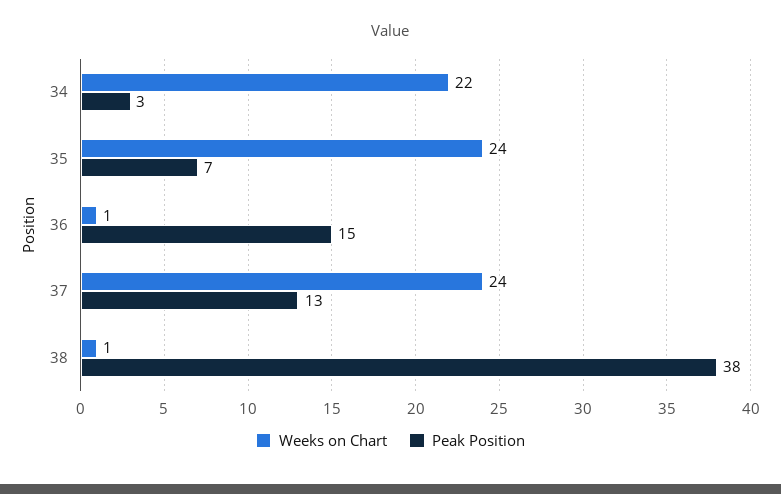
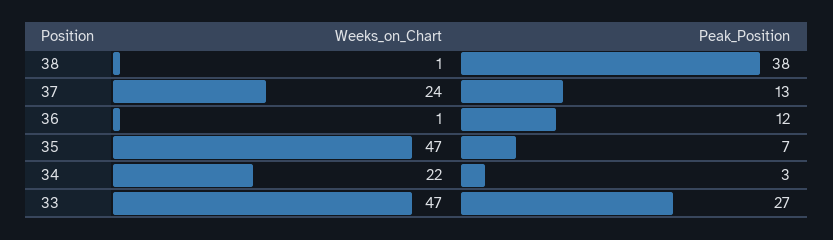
  {
    "Weeks on Chart": {
      "34": 22,
-     "35": 24,
+     "35": 47,
      "36": 1,
      "37": 24,
-     "38": 1
+     "38": 1,
+     "33": 47
    },
    "Peak Position": {
      "34": 3,
      "35": 7,
-     "36": 15,
+     "36": 12,
      "37": 13,
-     "38": 38
+     "38": 38,
+     "33": 27
    }
  }

